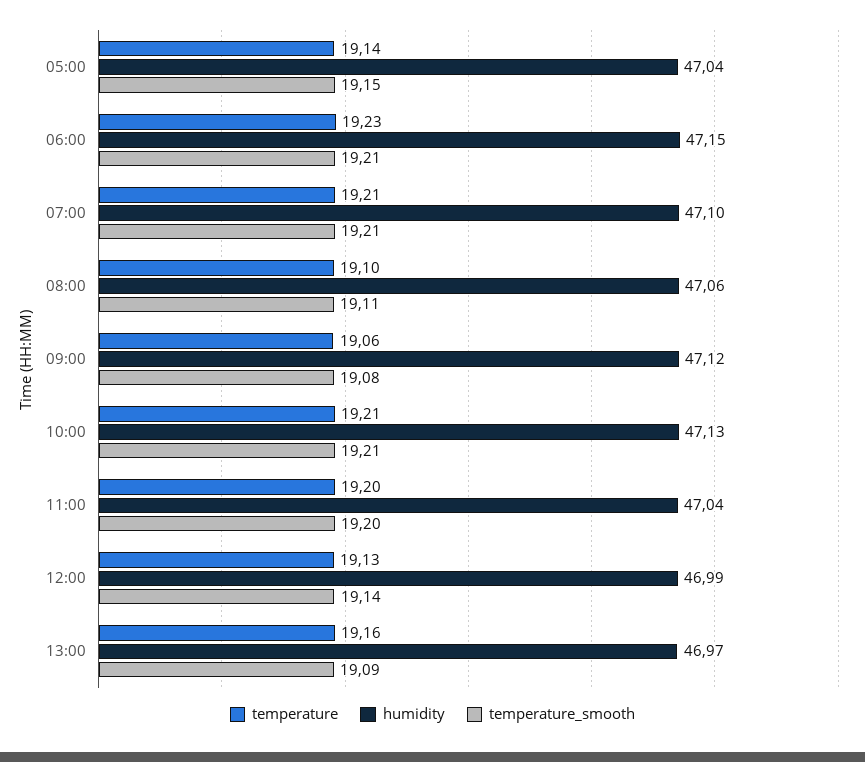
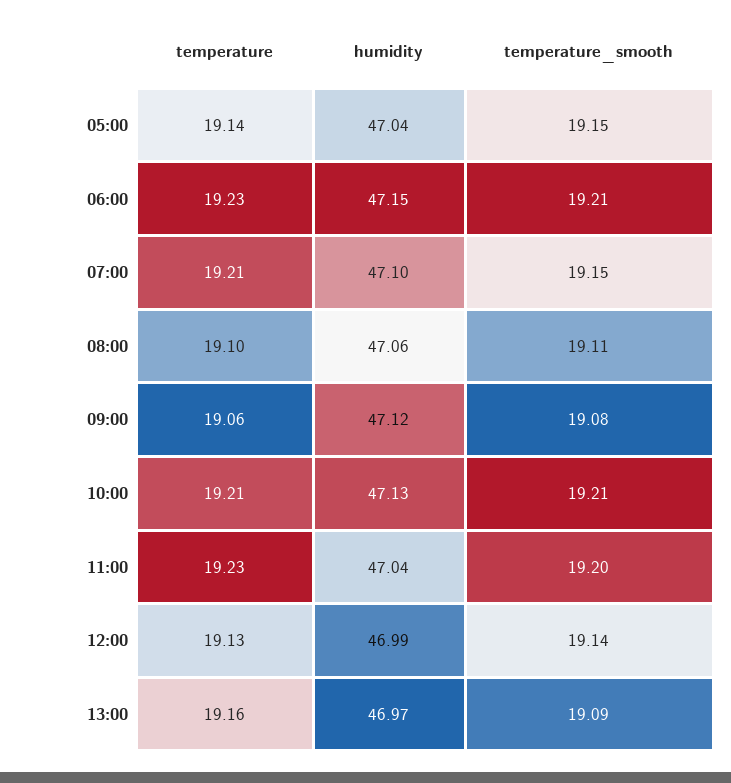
  {
    "temperature": {
      "05:00": 19.14,
      "06:00": 19.23,
      "07:00": 19.21,
      "08:00": 19.1,
      "09:00": 19.06,
      "10:00": 19.21,
-     "11:00": 19.2,
+     "11:00": 19.23,
      "12:00": 19.13,
      "13:00": 19.16
    },
    "humidity": {
      "05:00": 47.04,
      "06:00": 47.15,
      "07:00": 47.1,
      "08:00": 47.06,
      "09:00": 47.12,
      "10:00": 47.13,
      "11:00": 47.04,
      "12:00": 46.99,
      "13:00": 46.97
    },
    "temperature_smooth": {
      "05:00": 19.15,
      "06:00": 19.21,
-     "07:00": 19.21,
+     "07:00": 19.15,
      "08:00": 19.11,
      "09:00": 19.08,
      "10:00": 19.21,
      "11:00": 19.2,
      "12:00": 19.14,
      "13:00": 19.09
    }
  }

